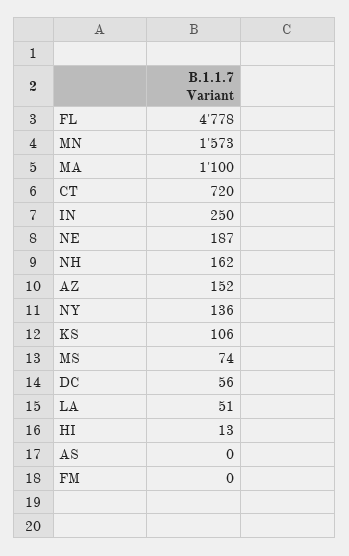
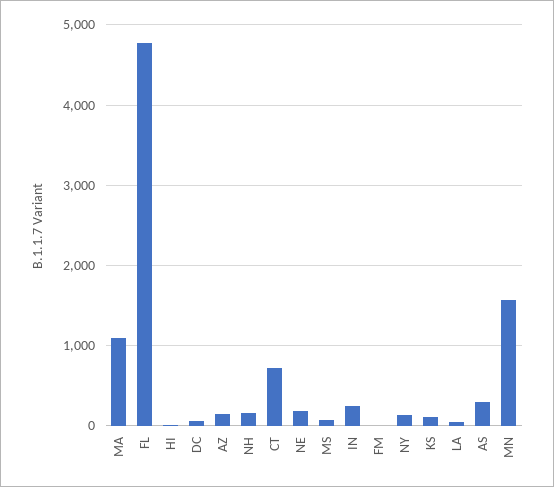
  {
    "FL": 4778,
    "MN": 1573,
    "MA": 1100,
    "CT": 720,
    "IN": 250,
    "NE": 187,
    "NH": 162,
    "AZ": 152,
    "NY": 136,
    "KS": 106,
    "MS": 74,
    "DC": 56,
    "LA": 51,
    "HI": 13,
-   "AS": 0,
+   "AS": 300,
    "FM": 0
  }

